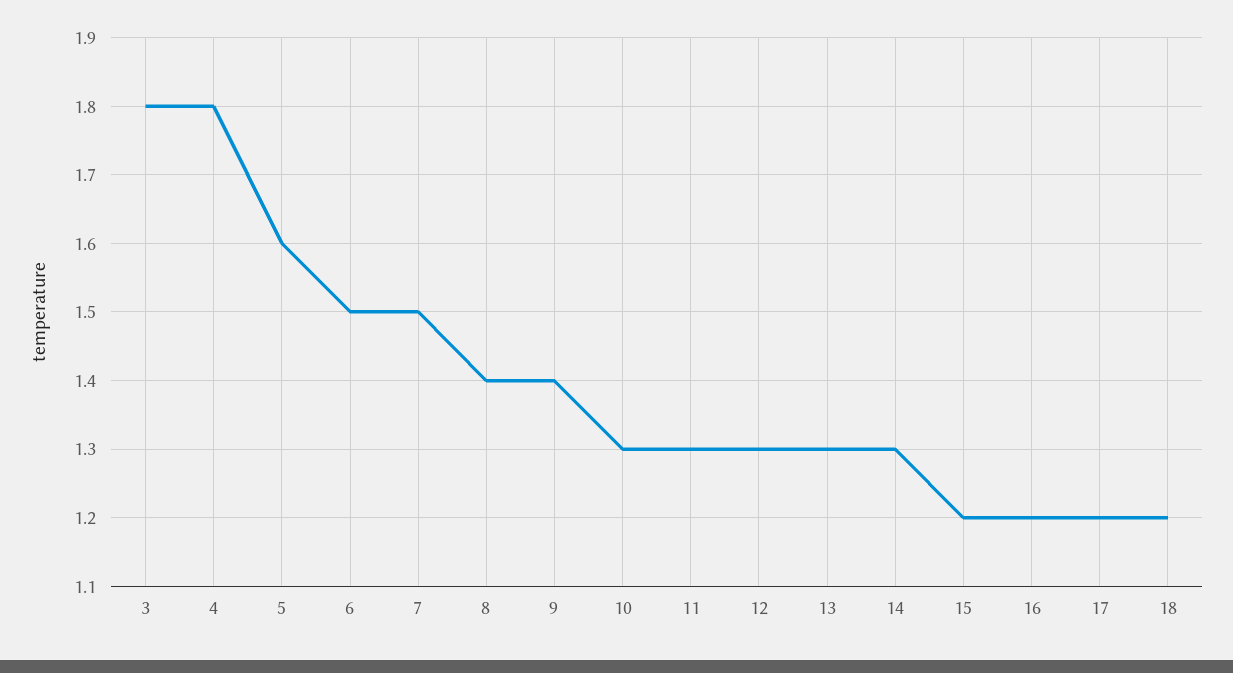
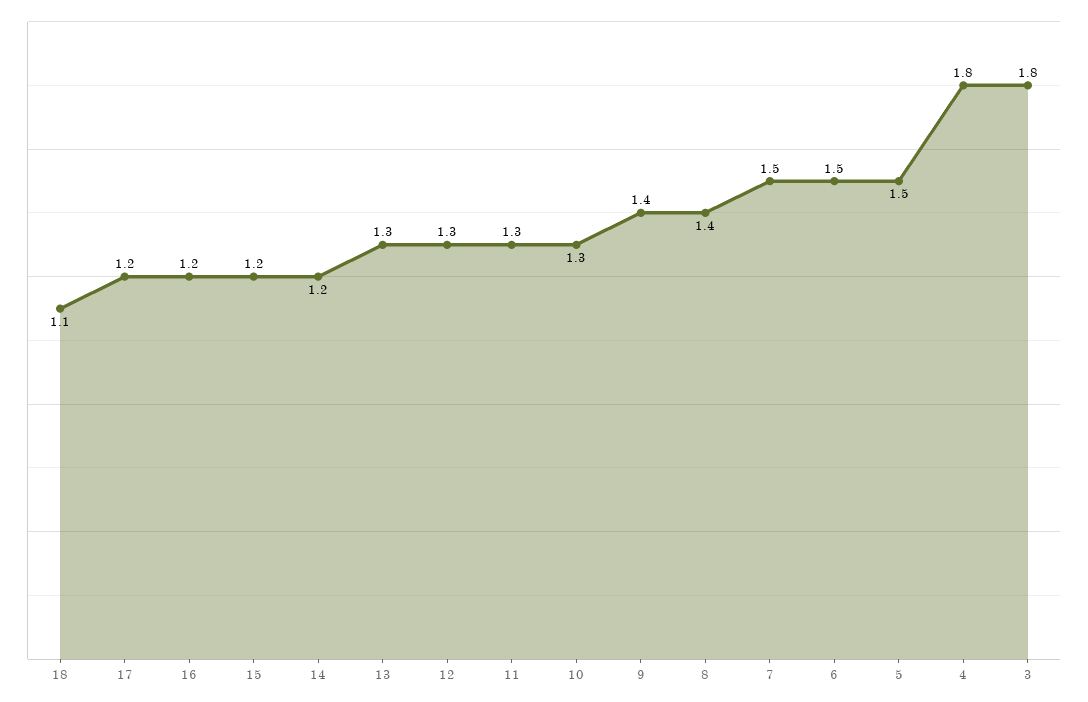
  {
    "3": 1.8,
    "4": 1.8,
-   "5": 1.6,
+   "5": 1.5,
    "6": 1.5,
    "7": 1.5,
    "8": 1.4,
    "9": 1.4,
    "10": 1.3,
    "11": 1.3,
    "12": 1.3,
    "13": 1.3,
-   "14": 1.3,
+   "14": 1.2,
    "15": 1.2,
    "16": 1.2,
    "17": 1.2,
-   "18": 1.2
+   "18": 1.1
  }

